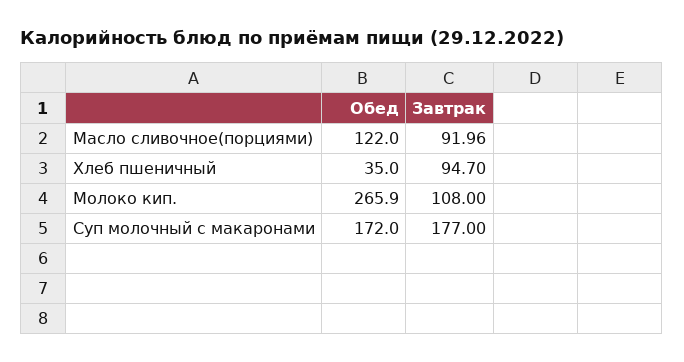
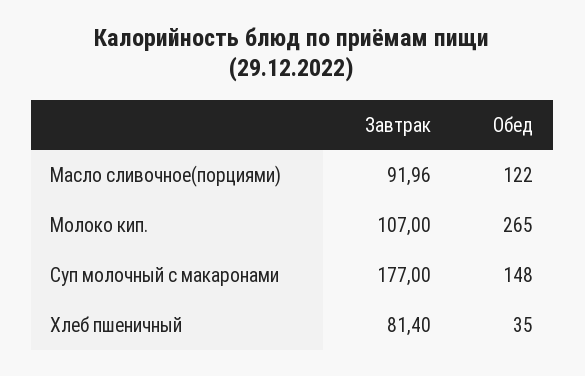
  {
    "Обед": {
      "Масло сливочное(порциями)": 122,
      "Хлеб пшеничный": 35,
-     "Молоко кип.": 265.9,
+     "Молоко кип.": 265,
-     "Суп молочный с макаронами": 172
+     "Суп молочный с макаронами": 148
    },
    "Завтрак": {
      "Масло сливочное(порциями)": 91.96,
-     "Хлеб пшеничный": 94.7,
+     "Хлеб пшеничный": 81.4,
-     "Молоко кип.": 108,
+     "Молоко кип.": 107,
      "Суп молочный с макаронами": 177
    }
  }

